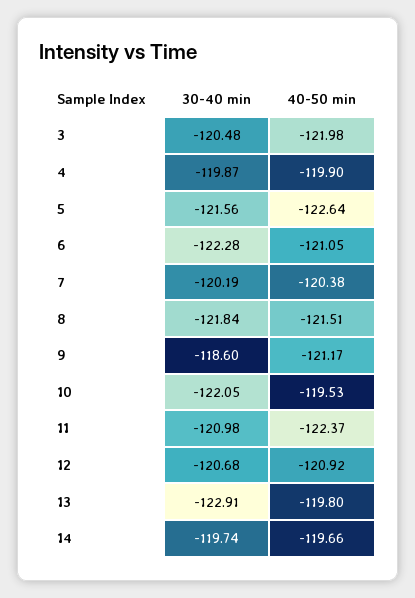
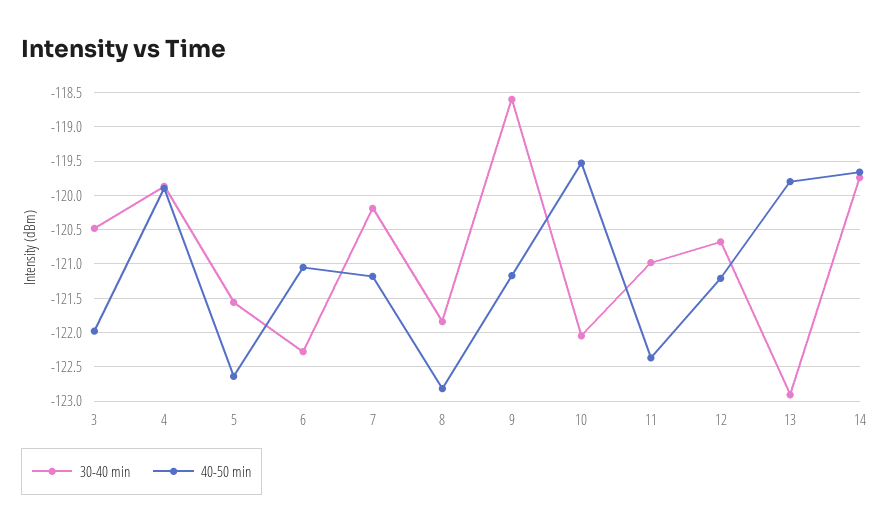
  {
    "30-40 min": {
      "3": -120.48,
      "4": -119.87,
      "5": -121.56,
      "6": -122.28,
      "7": -120.19,
      "8": -121.84,
      "9": -118.6,
      "10": -122.05,
      "11": -120.98,
      "12": -120.68,
      "13": -122.91,
      "14": -119.74
    },
    "40-50 min": {
      "3": -121.98,
      "4": -119.9,
      "5": -122.64,
      "6": -121.05,
-     "7": -120.38,
+     "7": -121.2,
-     "8": -121.51,
+     "8": -122.8,
      "9": -121.17,
      "10": -119.53,
      "11": -122.37,
-     "12": -120.92,
+     "12": -121.2,
      "13": -119.8,
      "14": -119.66
    }
  }

